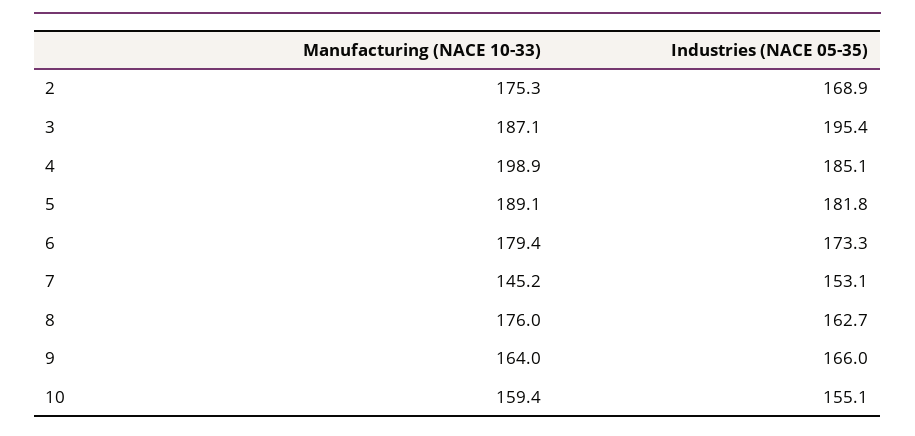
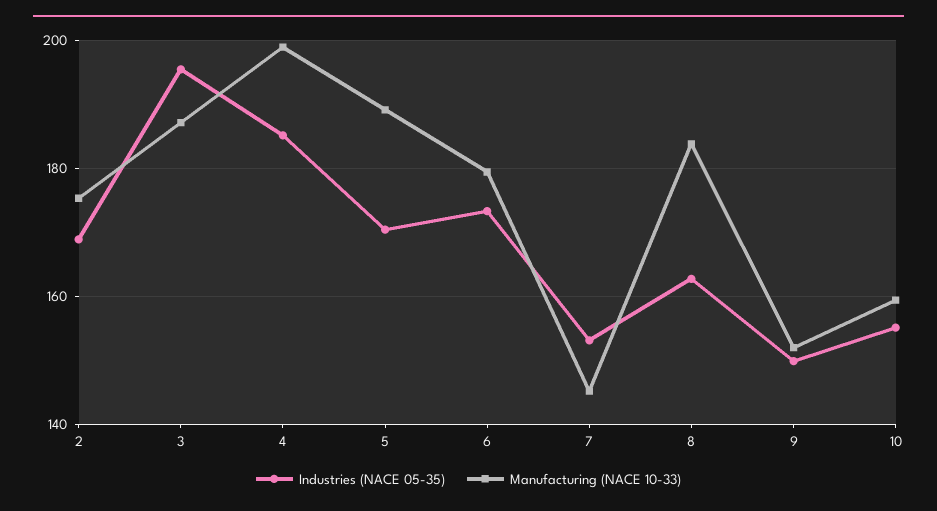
  {
    "Manufacturing (NACE 10-33)": {
      "2": 175.3,
      "3": 187.1,
      "4": 198.9,
      "5": 189.1,
      "6": 179.4,
      "7": 145.2,
-     "8": 176,
+     "8": 184,
-     "9": 164,
+     "9": 152,
      "10": 159.4
    },
    "Industries (NACE 05-35)": {
      "2": 168.9,
      "3": 195.4,
      "4": 185.1,
-     "5": 181.8,
+     "5": 170,
      "6": 173.3,
      "7": 153.1,
      "8": 162.7,
-     "9": 166,
+     "9": 150,
      "10": 155.1
    }
  }

